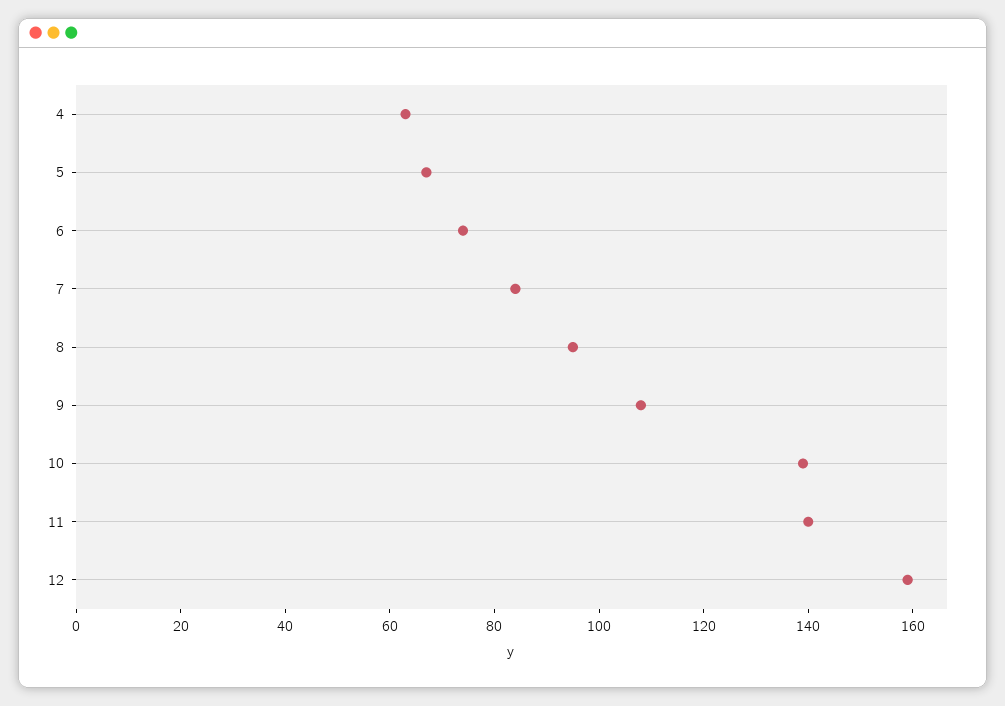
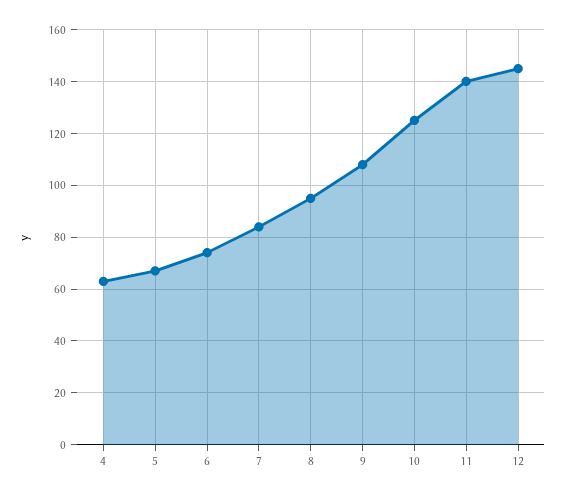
  {
    "4": 65,
    "5": 65,
    "6": 75,
    "7": 85,
    "8": 95,
    "9": 110,
-   "10": 140,
+   "10": 125,
    "11": 140,
-   "12": 160
+   "12": 145
  }

